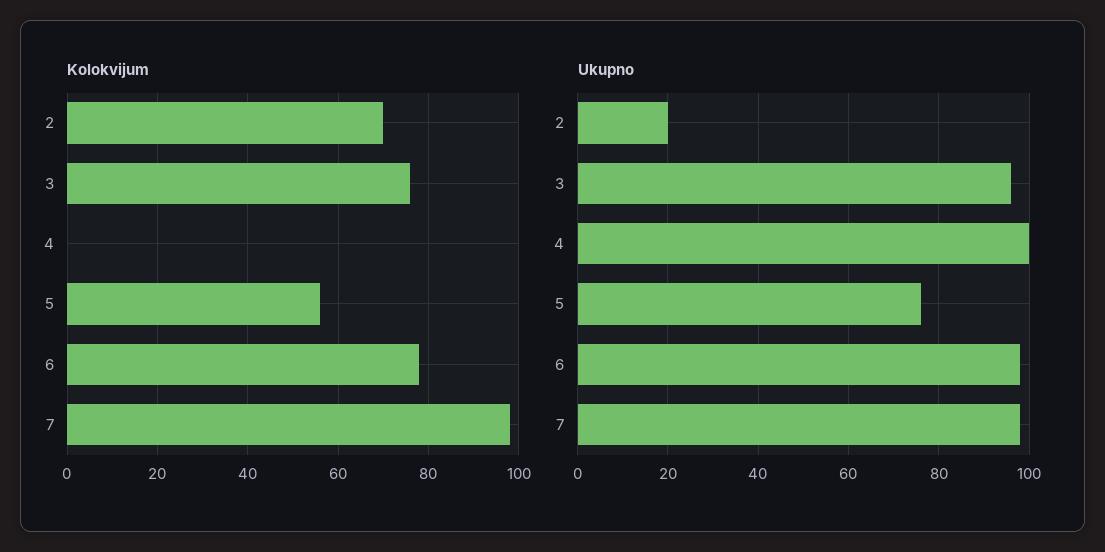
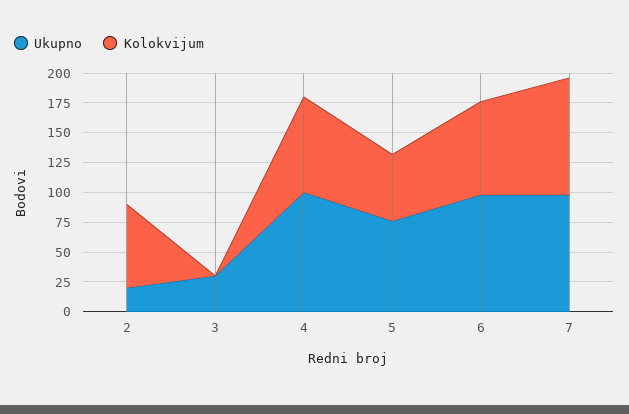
  {
    "Kolokvijum": {
      "2": 70,
-     "3": 75,
+     "3": 0,
-     "4": 0,
+     "4": 75,
      "5": 55,
      "6": 80,
      "7": 100
    },
    "Ukupno": {
      "2": 20,
-     "3": 95,
+     "3": 25,
      "4": 100,
      "5": 75,
      "6": 100,
      "7": 100
    }
  }

